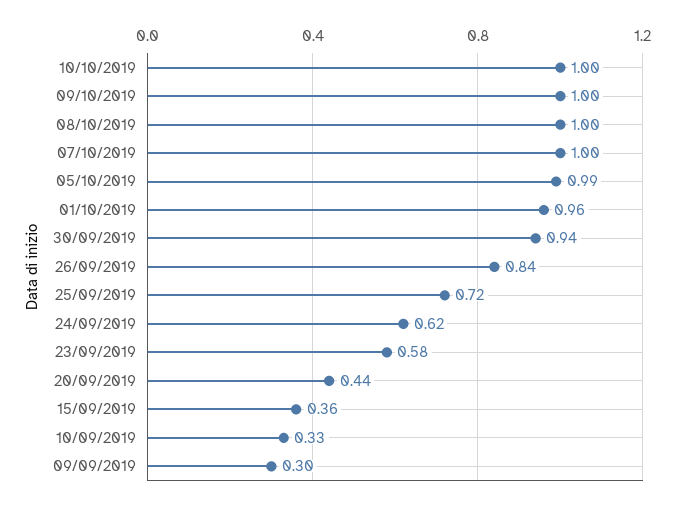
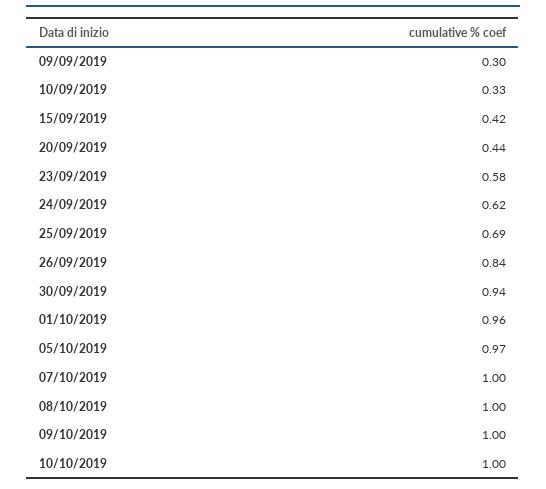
  {
    "10/10/2019": 1,
    "09/10/2019": 1,
    "08/10/2019": 1,
    "07/10/2019": 1,
-   "05/10/2019": 0.99,
+   "05/10/2019": 0.97,
    "01/10/2019": 0.96,
    "30/09/2019": 0.94,
    "26/09/2019": 0.84,
-   "25/09/2019": 0.72,
+   "25/09/2019": 0.69,
    "24/09/2019": 0.62,
    "23/09/2019": 0.58,
    "20/09/2019": 0.44,
-   "15/09/2019": 0.36,
+   "15/09/2019": 0.42,
    "10/09/2019": 0.33,
    "09/09/2019": 0.3
  }

